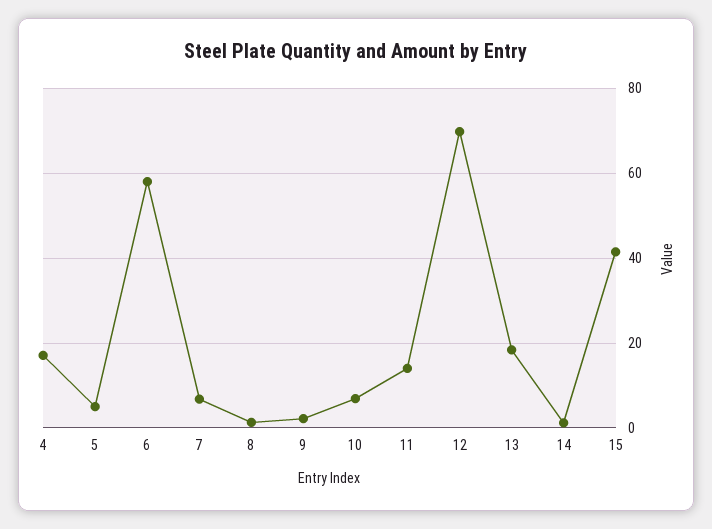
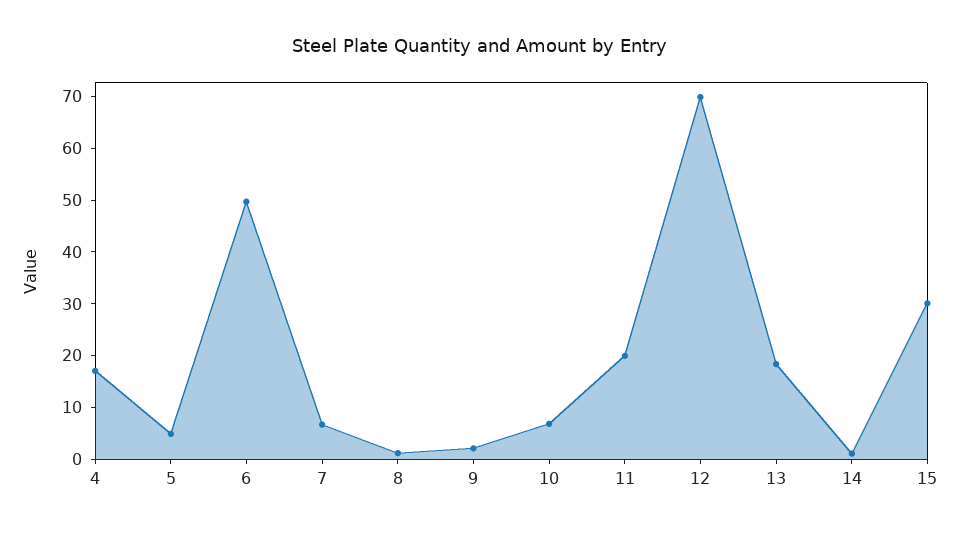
  {
    "4": 18,
    "5": 6,
-   "6": 58,
+   "6": 50,
    "7": 6,
    "8": 2,
    "9": 2,
    "10": 6,
-   "11": 14,
+   "11": 20,
    "12": 70,
    "13": 18,
    "14": 2,
-   "15": 42
+   "15": 30
  }

